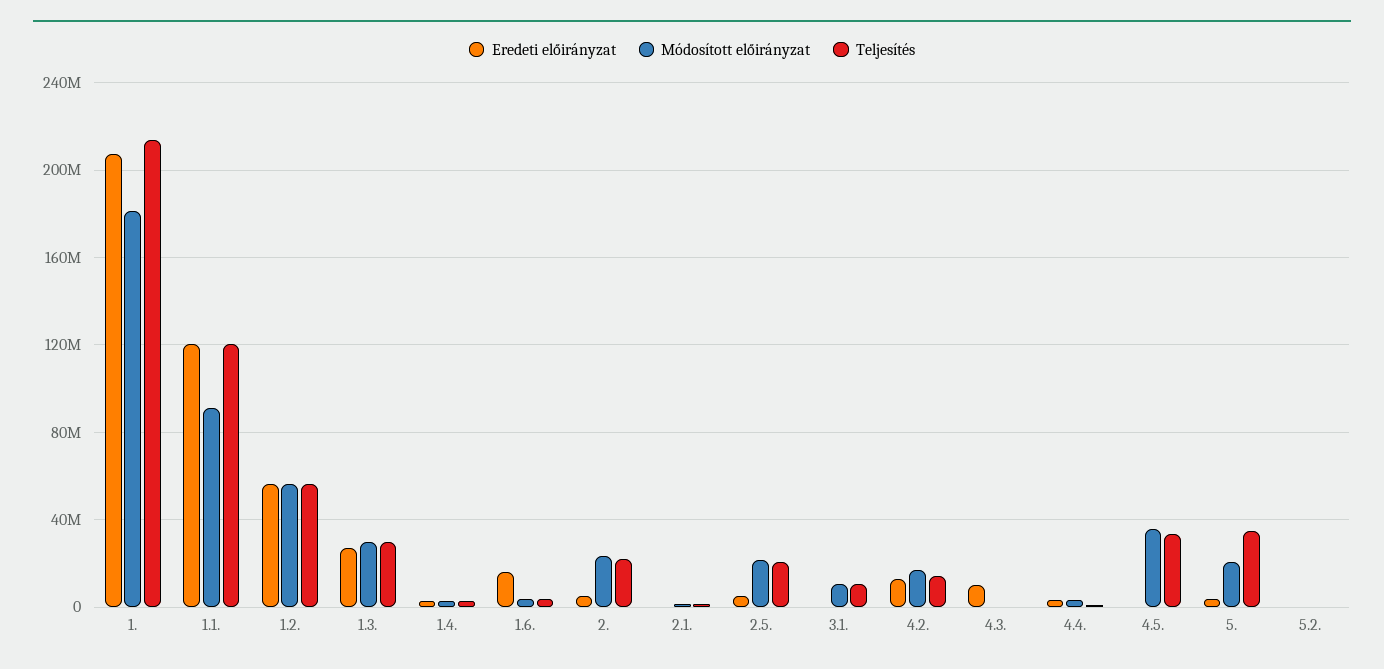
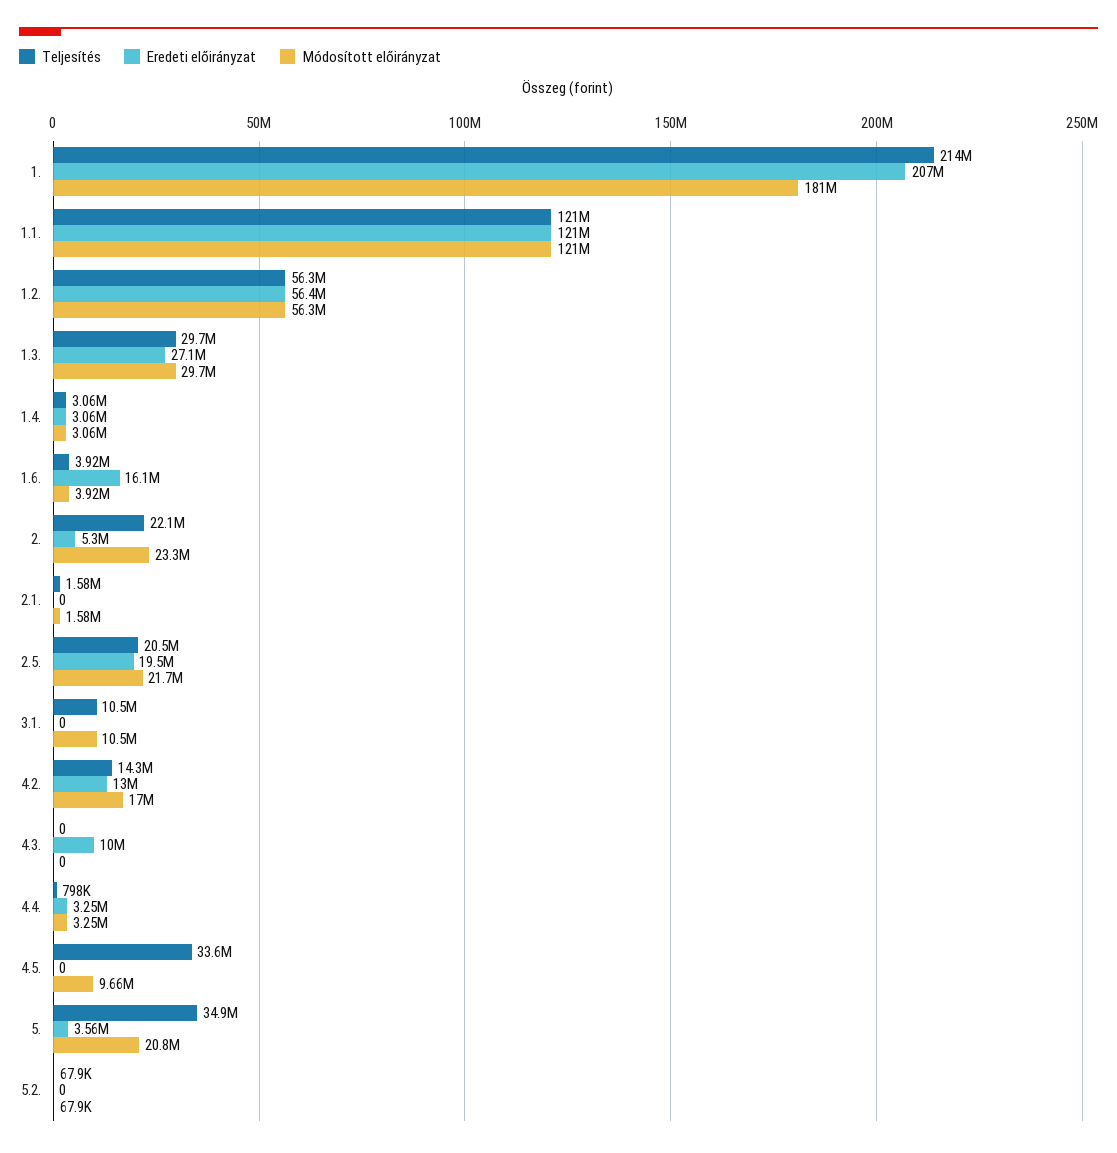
  {
    "Eredeti előirányzat": {
      "1.": 207000000,
      "1.1.": 121000000,
      "1.2.": 56400000,
      "1.3.": 27100000,
      "1.4.": 3060000,
      "1.6.": 16100000,
      "2.": 5300000,
      "2.1.": 0,
-     "2.5.": 5000000,
+     "2.5.": 19500000,
      "3.1.": 0,
      "4.2.": 13000000,
      "4.3.": 10000000,
      "4.4.": 3250000,
      "4.5.": 0,
      "5.": 3560000,
      "5.2.": 0
    },
    "Módosított előirányzat": {
      "1.": 181000000,
-     "1.1.": 90000000,
+     "1.1.": 121000000,
      "1.2.": 56300000,
      "1.3.": 29700000,
      "1.4.": 3060000,
      "1.6.": 3920000,
      "2.": 23300000,
      "2.1.": 1580000,
      "2.5.": 21700000,
      "3.1.": 10500000,
      "4.2.": 17000000,
      "4.3.": 0,
      "4.4.": 3250000,
-     "4.5.": 35000000,
+     "4.5.": 9660000,
      "5.": 20800000,
      "5.2.": 67900
    },
    "Teljesítés": {
      "1.": 214000000,
      "1.1.": 121000000,
      "1.2.": 56300000,
      "1.3.": 29700000,
      "1.4.": 3060000,
      "1.6.": 3920000,
      "2.": 22100000,
      "2.1.": 1580000,
      "2.5.": 20500000,
      "3.1.": 10500000,
      "4.2.": 14300000,
      "4.3.": 0,
      "4.4.": 798000,
      "4.5.": 33600000,
      "5.": 34900000,
      "5.2.": 67900
    }
  }

